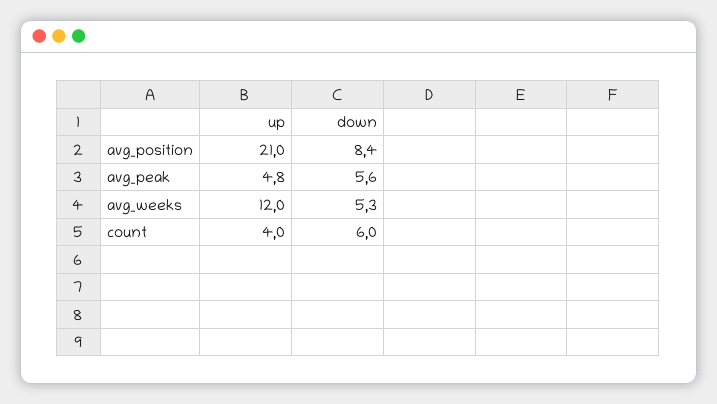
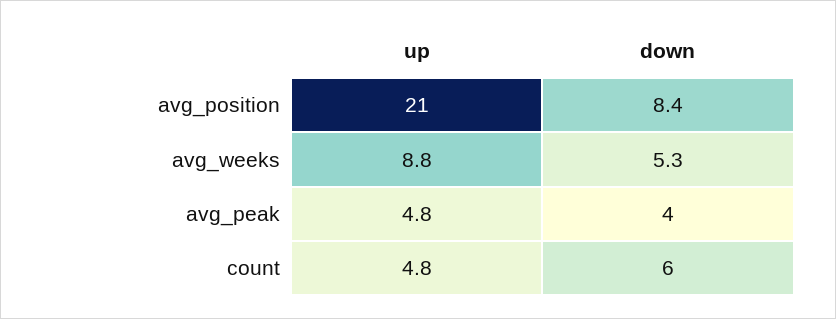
  {
    "up": {
      "avg_position": 21,
      "avg_peak": 4.8,
-     "avg_weeks": 12,
+     "avg_weeks": 8.8,
-     "count": 4
+     "count": 4.8
    },
    "down": {
      "avg_position": 8.4,
-     "avg_peak": 5.6,
+     "avg_peak": 4,
      "avg_weeks": 5.3,
      "count": 6
    }
  }

